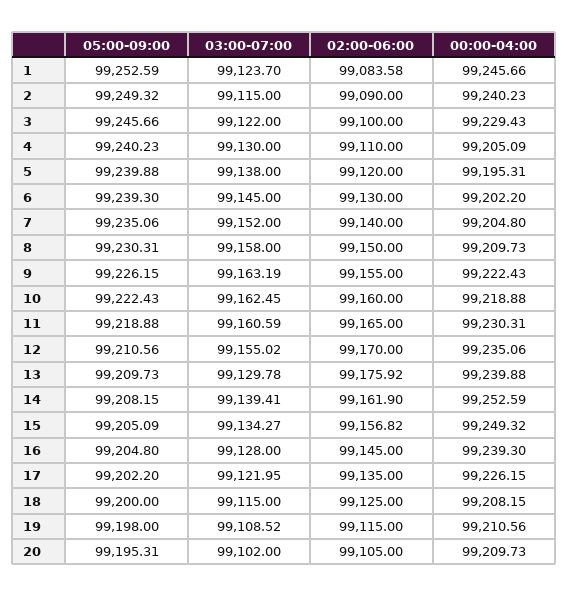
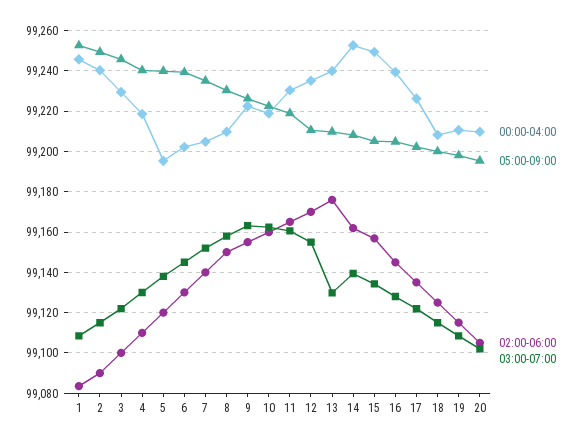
  {
    "05:00-09:00": {
      "1": 99252.59,
      "2": 99249.32,
      "3": 99245.66,
      "4": 99240.23,
      "5": 99239.88,
      "6": 99239.3,
      "7": 99235.06,
      "8": 99230.31,
      "9": 99226.15,
      "10": 99222.43,
      "11": 99218.88,
      "12": 99210.56,
      "13": 99209.73,
      "14": 99208.15,
      "15": 99205.09,
      "16": 99204.8,
      "17": 99202.2,
      "18": 99200,
      "19": 99198,
      "20": 99195.31
    },
    "03:00-07:00": {
-     "1": 99123.7,
+     "1": 99110,
      "2": 99115,
      "3": 99122,
      "4": 99130,
      "5": 99138,
      "6": 99145,
      "7": 99152,
      "8": 99158,
      "9": 99163.19,
      "10": 99162.45,
      "11": 99160.59,
      "12": 99155.02,
      "13": 99129.78,
      "14": 99139.41,
      "15": 99134.27,
      "16": 99128,
      "17": 99121.95,
      "18": 99115,
      "19": 99108.52,
      "20": 99102
    },
    "02:00-06:00": {
      "1": 99083.58,
      "2": 99090,
      "3": 99100,
      "4": 99110,
      "5": 99120,
      "6": 99130,
      "7": 99140,
      "8": 99150,
      "9": 99155,
      "10": 99160,
      "11": 99165,
      "12": 99170,
      "13": 99175.92,
      "14": 99161.9,
      "15": 99156.82,
      "16": 99145,
      "17": 99135,
      "18": 99125,
      "19": 99115,
      "20": 99105
    },
    "00:00-04:00": {
      "1": 99245.66,
      "2": 99240.23,
      "3": 99229.43,
-     "4": 99205.09,
+     "4": 99220,
      "5": 99195.31,
      "6": 99202.2,
      "7": 99204.8,
      "8": 99209.73,
      "9": 99222.43,
      "10": 99218.88,
      "11": 99230.31,
      "12": 99235.06,
      "13": 99239.88,
      "14": 99252.59,
      "15": 99249.32,
      "16": 99239.3,
      "17": 99226.15,
      "18": 99208.15,
      "19": 99210.56,
      "20": 99209.73
    }
  }

